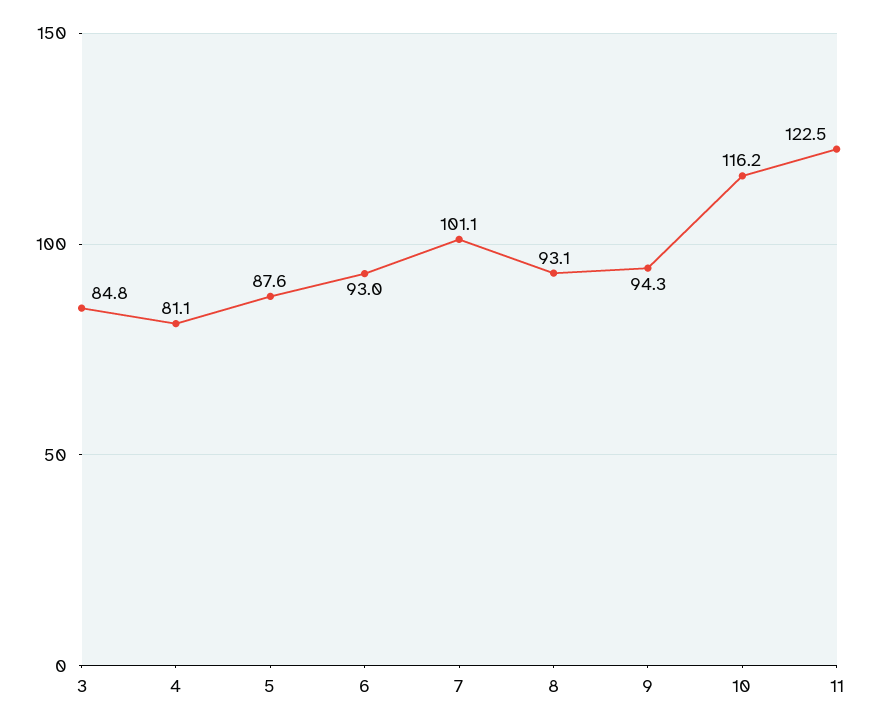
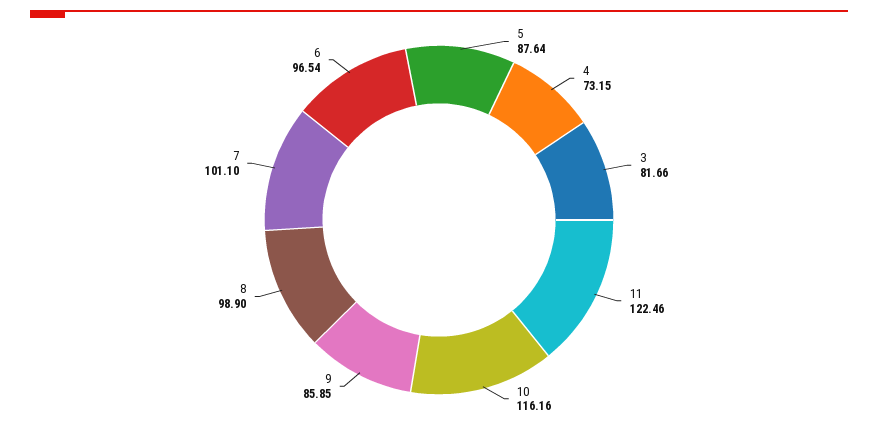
  {
-   "3": 84.8,
+   "3": 81.66,
-   "4": 81.1,
+   "4": 73.15,
    "5": 87.64,
-   "6": 93,
+   "6": 96.54,
    "7": 101.1,
-   "8": 93.1,
+   "8": 98.9,
-   "9": 94.3,
+   "9": 85.85,
    "10": 116.16,
    "11": 122.46
  }

